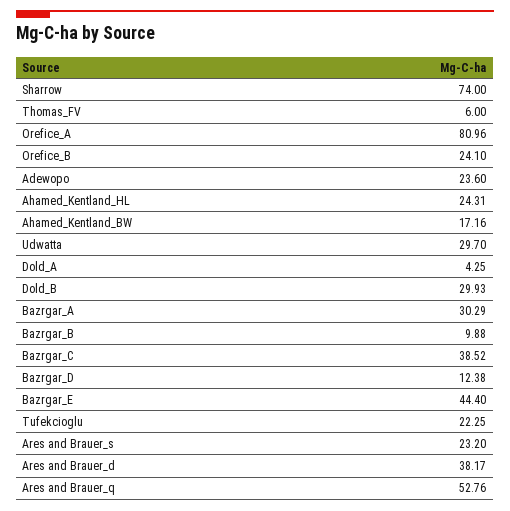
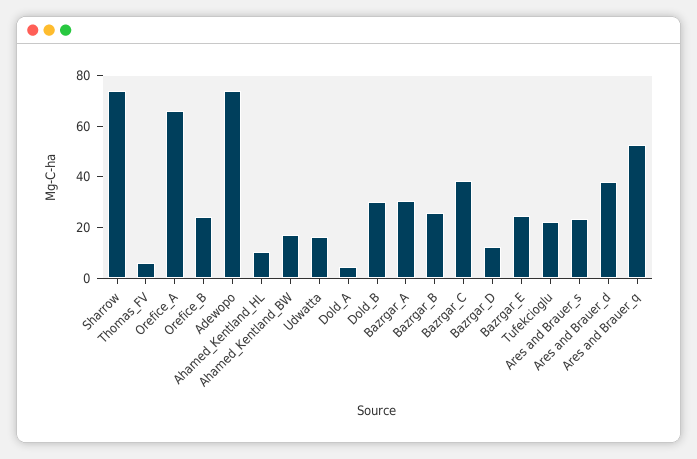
  {
    "Sharrow": 74,
    "Thomas_FV": 6,
-   "Orefice_A": 80.96,
+   "Orefice_A": 65,
    "Orefice_B": 24.1,
-   "Adewopo": 23.6,
+   "Adewopo": 75,
-   "Ahamed_Kentland_HL": 24.31,
+   "Ahamed_Kentland_HL": 10,
    "Ahamed_Kentland_BW": 17.16,
-   "Udwatta": 29.7,
+   "Udwatta": 15,
    "Dold_A": 4.25,
    "Dold_B": 29.93,
    "Bazrgar_A": 30.29,
-   "Bazrgar_B": 9.88,
+   "Bazrgar_B": 25,
    "Bazrgar_C": 38.52,
    "Bazrgar_D": 12.38,
-   "Bazrgar_E": 44.4,
+   "Bazrgar_E": 25,
    "Tufekcioglu": 22.25,
    "Ares and Brauer_s": 23.2,
    "Ares and Brauer_d": 38.17,
    "Ares and Brauer_q": 52.76
  }

